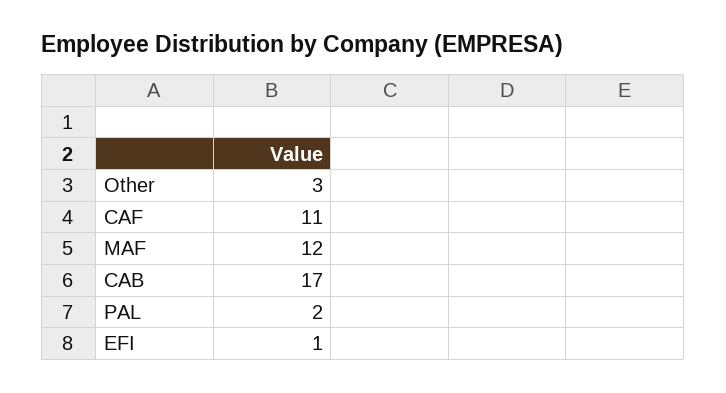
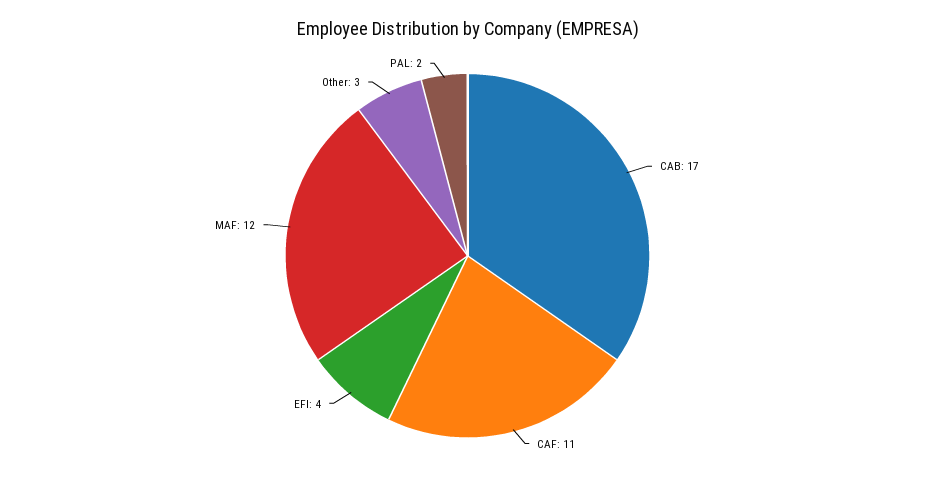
  {
    "Other": 3,
    "CAF": 11,
    "MAF": 12,
    "CAB": 17,
    "PAL": 2,
-   "EFI": 1
+   "EFI": 4
  }

